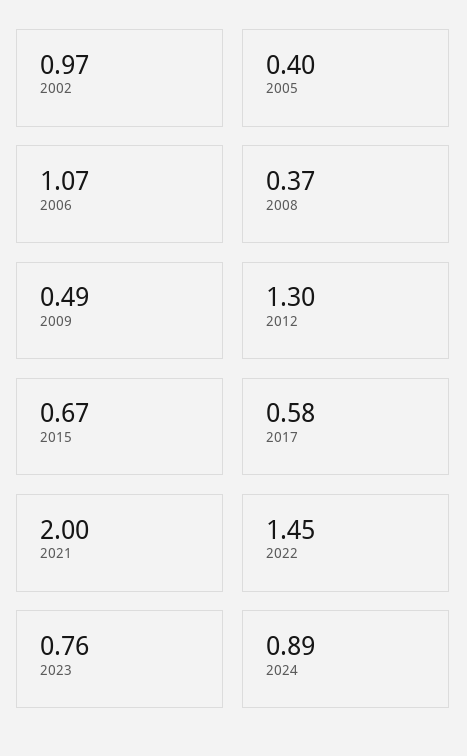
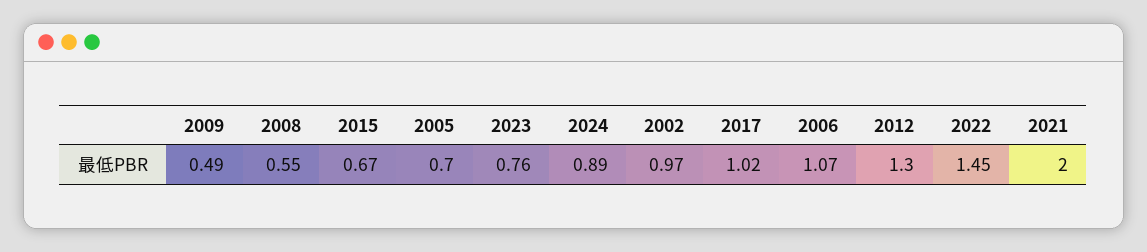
  {
    "2002": 0.97,
-   "2005": 0.4,
+   "2005": 0.7,
    "2006": 1.07,
-   "2008": 0.37,
+   "2008": 0.55,
    "2009": 0.49,
    "2012": 1.3,
    "2015": 0.67,
-   "2017": 0.58,
+   "2017": 1.02,
    "2021": 2,
    "2022": 1.45,
    "2023": 0.76,
    "2024": 0.89
  }

